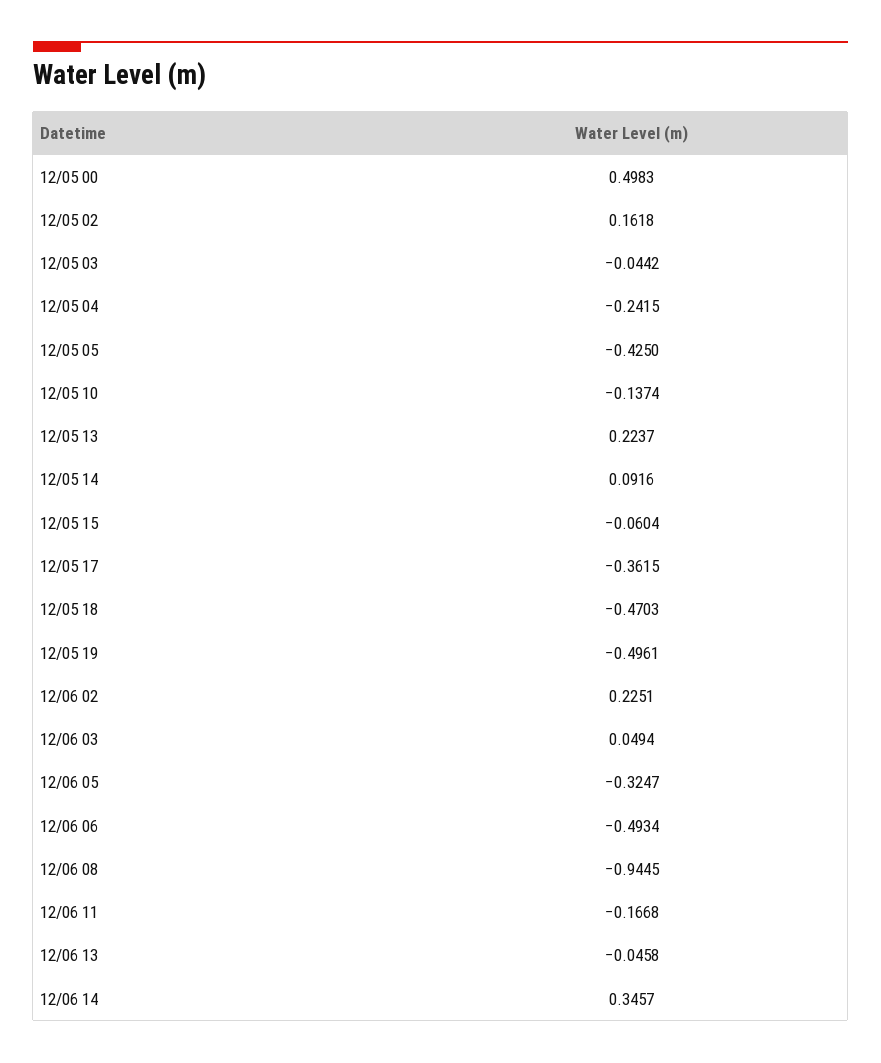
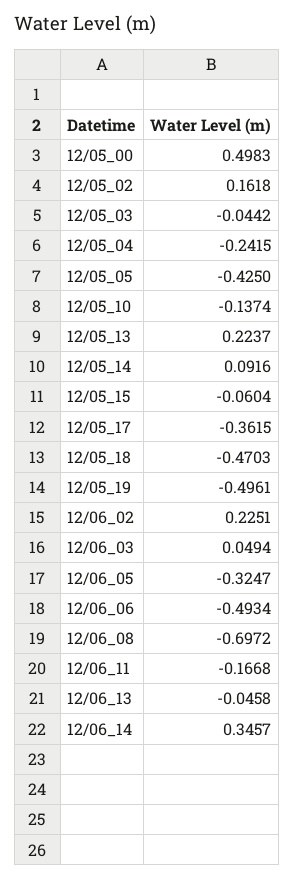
  {
    "12/05 00": 0.4983,
    "12/05 02": 0.1618,
    "12/05 03": -0.0442,
    "12/05 04": -0.2415,
    "12/05 05": -0.425,
    "12/05 10": -0.1374,
    "12/05 13": 0.2237,
    "12/05 14": 0.0916,
    "12/05 15": -0.0604,
    "12/05 17": -0.3615,
    "12/05 18": -0.4703,
    "12/05 19": -0.4961,
    "12/06 02": 0.2251,
    "12/06 03": 0.0494,
    "12/06 05": -0.3247,
    "12/06 06": -0.4934,
-   "12/06 08": -0.9445,
+   "12/06 08": -0.6972,
    "12/06 11": -0.1668,
    "12/06 13": -0.0458,
    "12/06 14": 0.3457
  }

